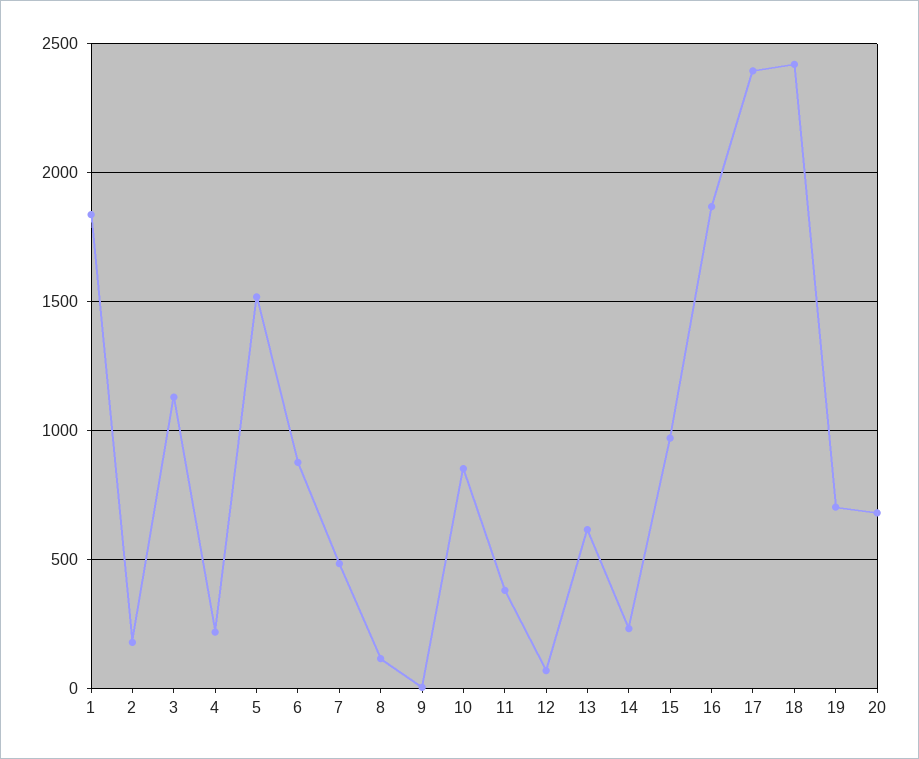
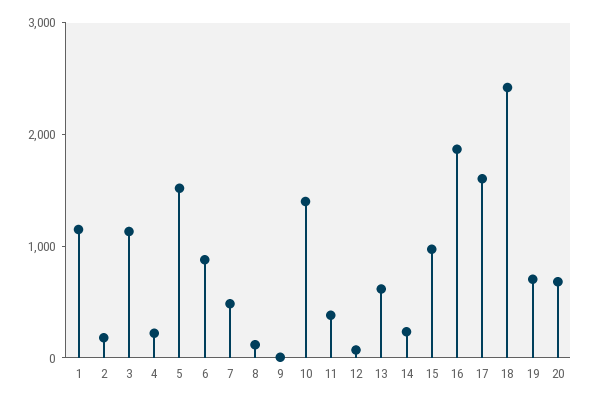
  {
-   "1": 1850,
+   "1": 1200,
    "2": 200,
    "3": 1150,
    "4": 200,
    "5": 1500,
    "6": 900,
    "7": 500,
    "8": 100,
    "9": 0,
-   "10": 850,
+   "10": 1400,
    "11": 400,
    "12": 50,
    "13": 600,
    "14": 250,
    "15": 950,
    "16": 1850,
-   "17": 2400,
+   "17": 1600,
    "18": 2400,
    "19": 700,
    "20": 700
  }

